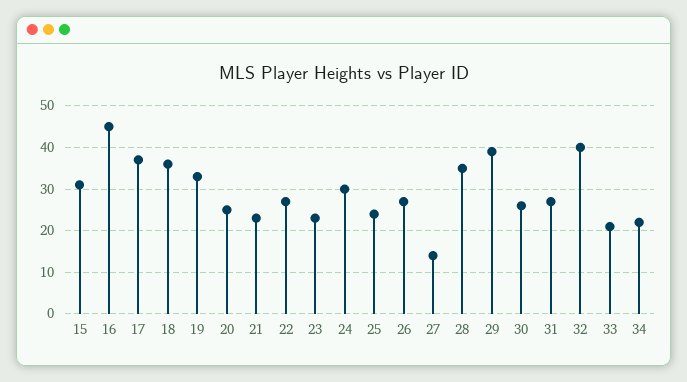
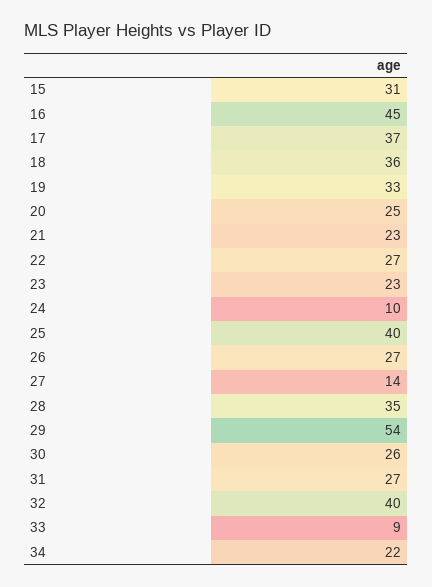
  {
    "15": 31,
    "16": 45,
    "17": 37,
    "18": 36,
    "19": 33,
    "20": 25,
    "21": 23,
    "22": 27,
    "23": 23,
-   "24": 30,
+   "24": 10,
-   "25": 25,
+   "25": 40,
    "26": 27,
    "27": 14,
    "28": 35,
-   "29": 40,
+   "29": 54,
    "30": 26,
    "31": 27,
    "32": 40,
-   "33": 20,
+   "33": 9,
    "34": 22
  }

